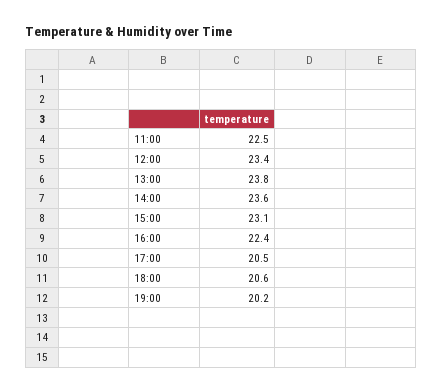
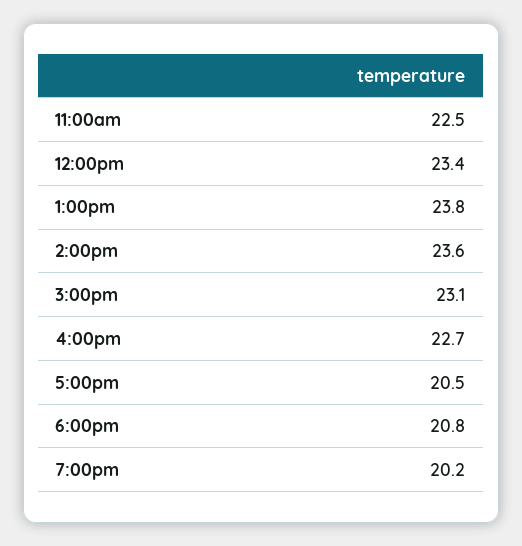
  {
    "11:00": 22.5,
    "12:00": 23.4,
    "13:00": 23.8,
    "14:00": 23.6,
    "15:00": 23.1,
-   "16:00": 22.4,
+   "16:00": 22.7,
    "17:00": 20.5,
-   "18:00": 20.6,
+   "18:00": 20.8,
    "19:00": 20.2
  }

